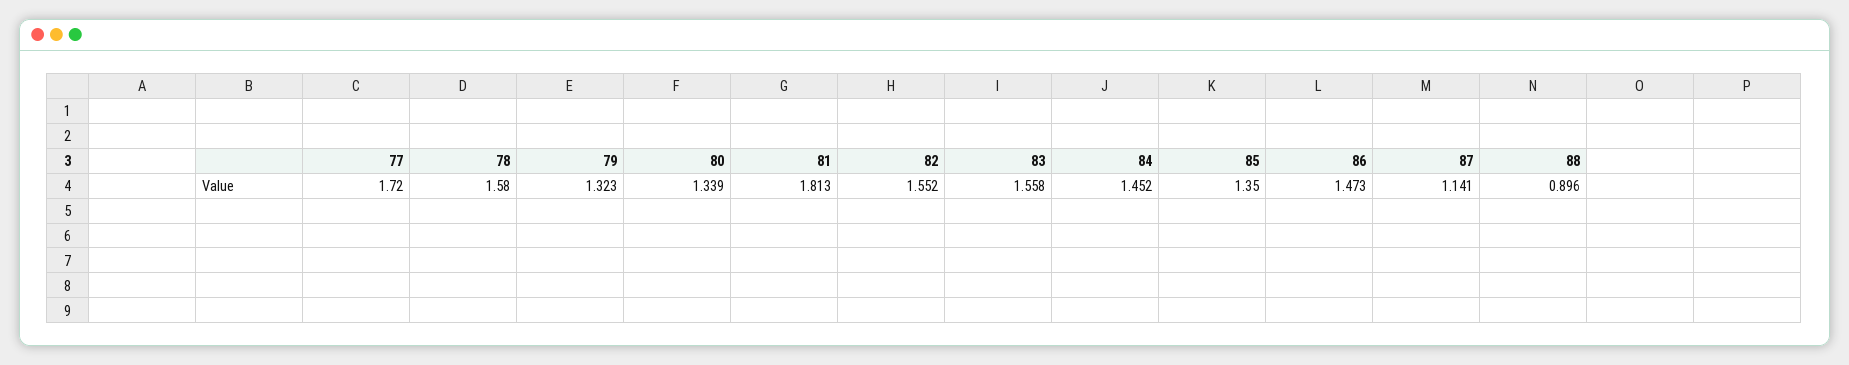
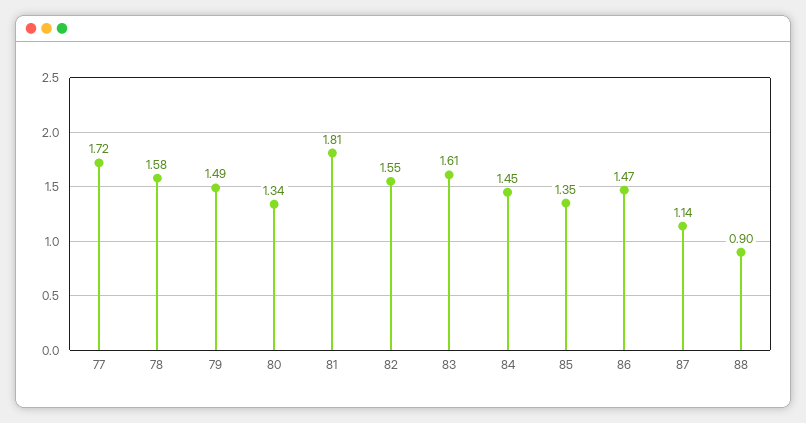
  {
    "77": 1.72,
    "78": 1.58,
-   "79": 1.323,
+   "79": 1.49,
    "80": 1.339,
    "81": 1.813,
    "82": 1.552,
-   "83": 1.558,
+   "83": 1.61,
    "84": 1.452,
    "85": 1.35,
    "86": 1.473,
    "87": 1.141,
    "88": 0.896
  }

